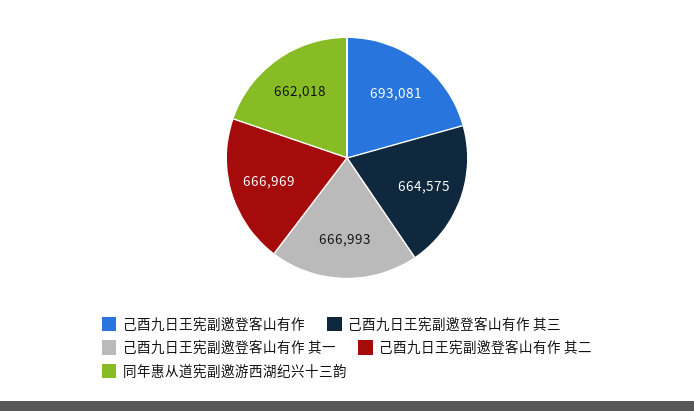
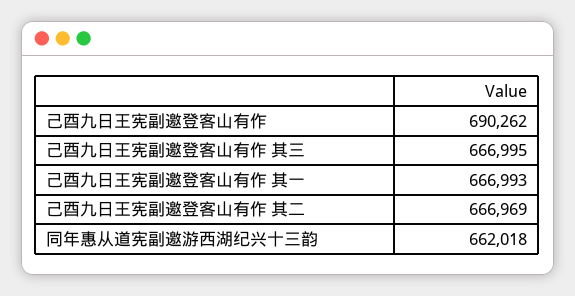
  {
-   "己酉九日王宪副邀登客山有作": 693081,
+   "己酉九日王宪副邀登客山有作": 690262,
-   "己酉九日王宪副邀登客山有作 其三": 664575,
+   "己酉九日王宪副邀登客山有作 其三": 666995,
    "己酉九日王宪副邀登客山有作 其一": 666993,
    "己酉九日王宪副邀登客山有作 其二": 666969,
    "同年惠从道宪副邀游西湖纪兴十三韵": 662018
  }

